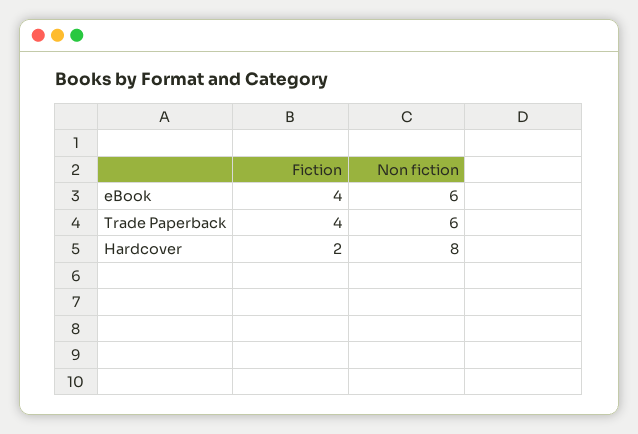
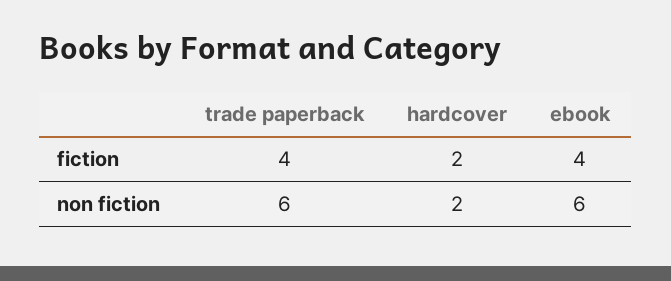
  {
    "Fiction": {
      "eBook": 4,
      "Trade Paperback": 4,
      "Hardcover": 2
    },
    "Non fiction": {
      "eBook": 6,
      "Trade Paperback": 6,
-     "Hardcover": 8
+     "Hardcover": 2
    }
  }

